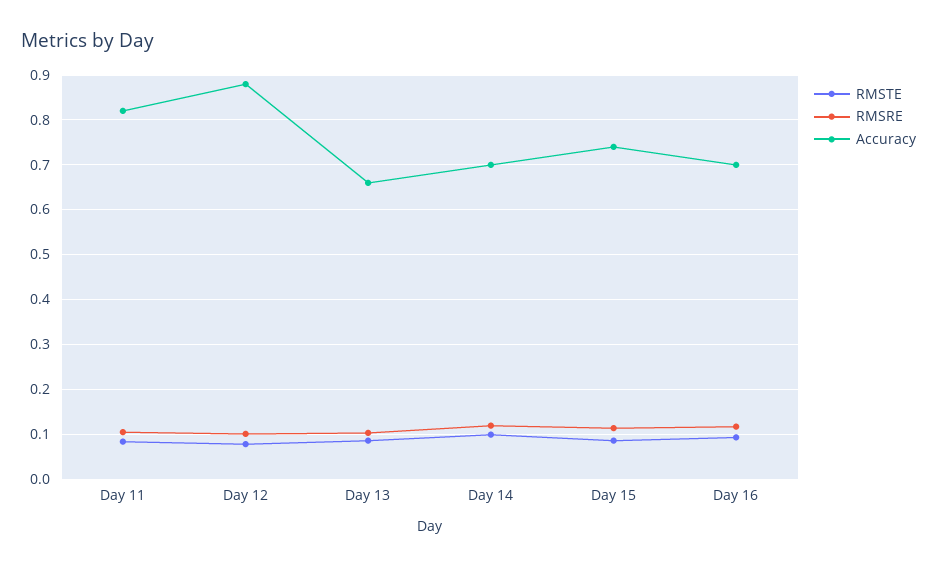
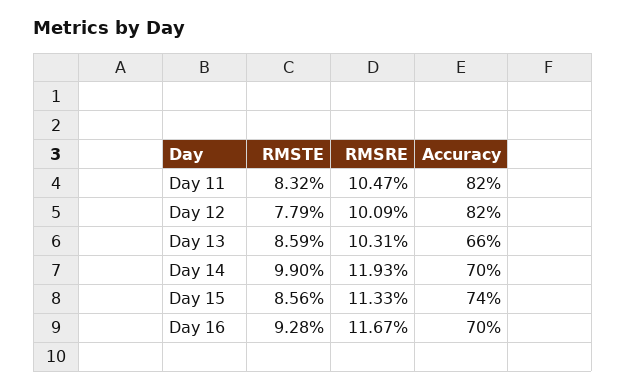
  {
    "RMSTE": {
      "Day 11": 0.0832,
      "Day 12": 0.0779,
      "Day 13": 0.0859,
      "Day 14": 0.099,
      "Day 15": 0.0856,
      "Day 16": 0.0928
    },
    "RMSRE": {
      "Day 11": 0.1047,
      "Day 12": 0.1009,
      "Day 13": 0.1031,
      "Day 14": 0.1193,
      "Day 15": 0.1133,
      "Day 16": 0.1167
    },
    "Accuracy": {
      "Day 11": 0.82,
-     "Day 12": 0.88,
+     "Day 12": 0.82,
      "Day 13": 0.66,
      "Day 14": 0.7,
      "Day 15": 0.74,
      "Day 16": 0.7
    }
  }

